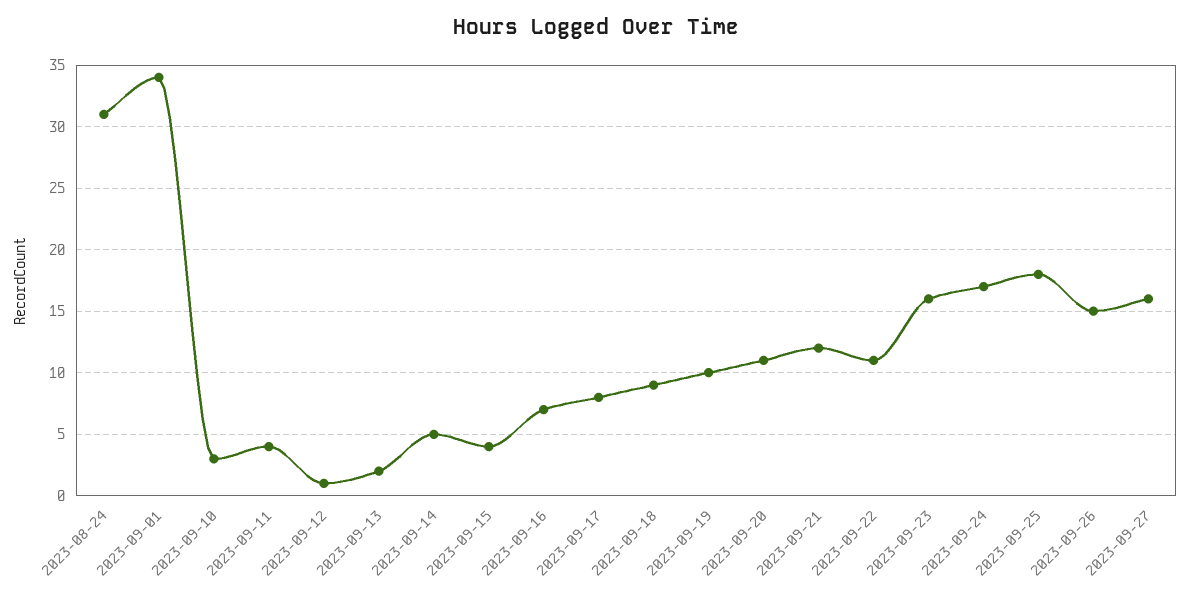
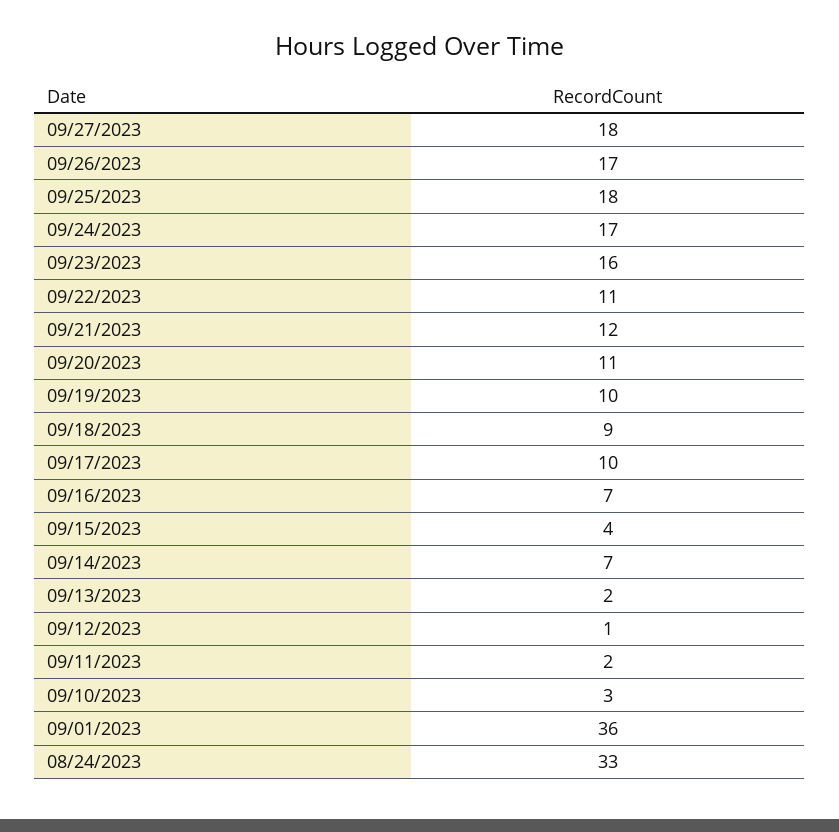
  {
-   "2023-08-24": 31,
+   "2023-08-24": 33,
-   "2023-09-01": 34,
+   "2023-09-01": 36,
    "2023-09-10": 3,
-   "2023-09-11": 4,
+   "2023-09-11": 2,
    "2023-09-12": 1,
    "2023-09-13": 2,
-   "2023-09-14": 5,
+   "2023-09-14": 7,
    "2023-09-15": 4,
    "2023-09-16": 7,
-   "2023-09-17": 8,
+   "2023-09-17": 10,
    "2023-09-18": 9,
    "2023-09-19": 10,
    "2023-09-20": 11,
    "2023-09-21": 12,
    "2023-09-22": 11,
    "2023-09-23": 16,
    "2023-09-24": 17,
    "2023-09-25": 18,
-   "2023-09-26": 15,
+   "2023-09-26": 17,
-   "2023-09-27": 16
+   "2023-09-27": 18
  }

